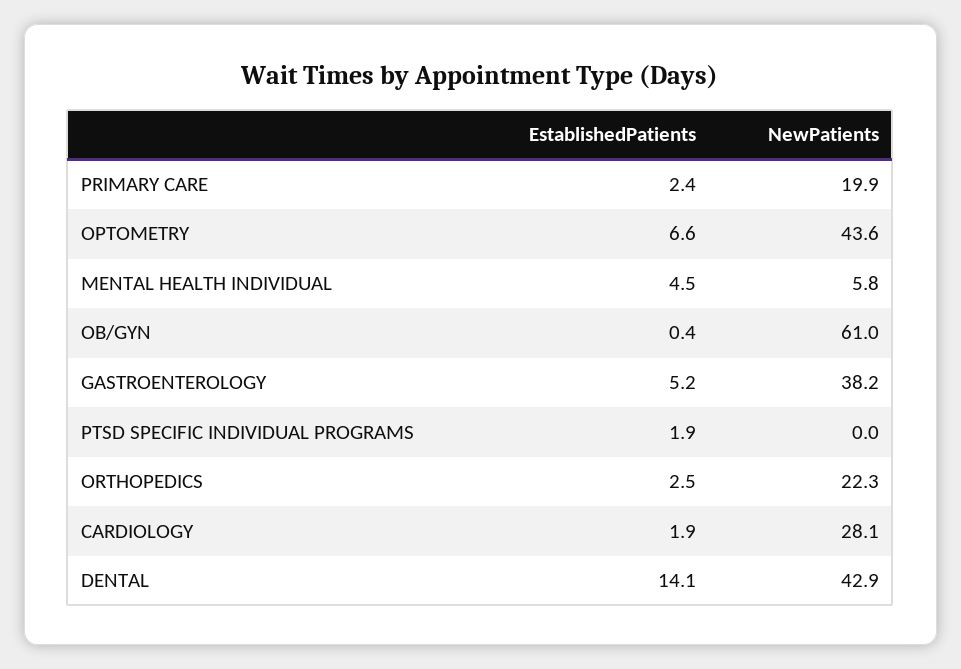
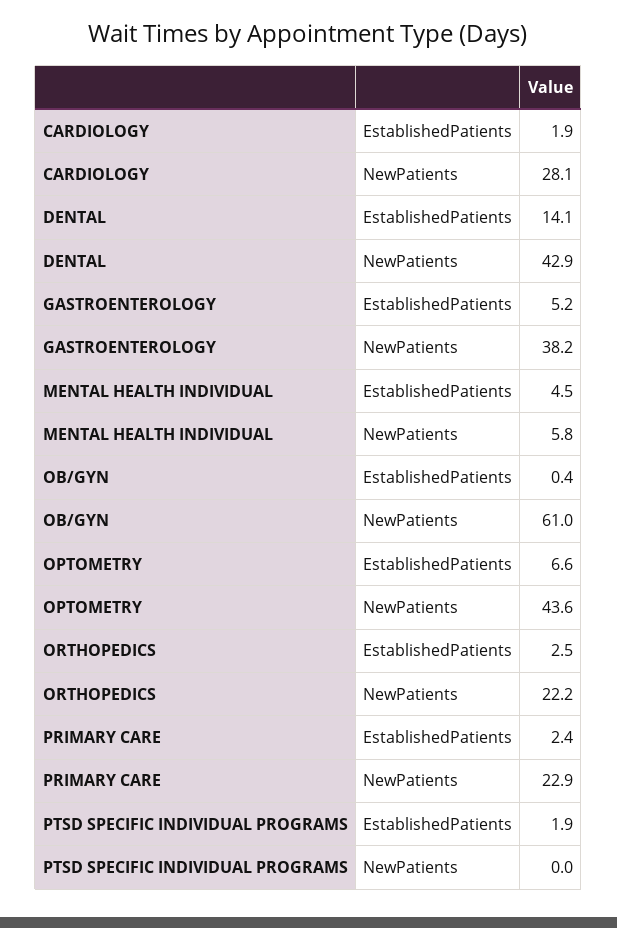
  {
    "EstablishedPatients": {
      "PRIMARY CARE": 2.4,
      "OPTOMETRY": 6.6,
      "MENTAL HEALTH INDIVIDUAL": 4.5,
      "OB/GYN": 0.4,
      "GASTROENTEROLOGY": 5.2,
      "PTSD SPECIFIC INDIVIDUAL PROGRAMS": 1.9,
      "ORTHOPEDICS": 2.5,
      "CARDIOLOGY": 1.9,
      "DENTAL": 14.1
    },
    "NewPatients": {
-     "PRIMARY CARE": 19.9,
+     "PRIMARY CARE": 22.9,
      "OPTOMETRY": 43.6,
      "MENTAL HEALTH INDIVIDUAL": 5.8,
      "OB/GYN": 61,
      "GASTROENTEROLOGY": 38.2,
      "PTSD SPECIFIC INDIVIDUAL PROGRAMS": 0,
-     "ORTHOPEDICS": 22.3,
+     "ORTHOPEDICS": 22.2,
      "CARDIOLOGY": 28.1,
      "DENTAL": 42.9
    }
  }

